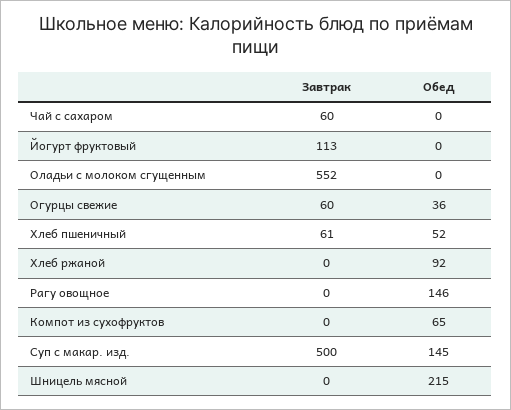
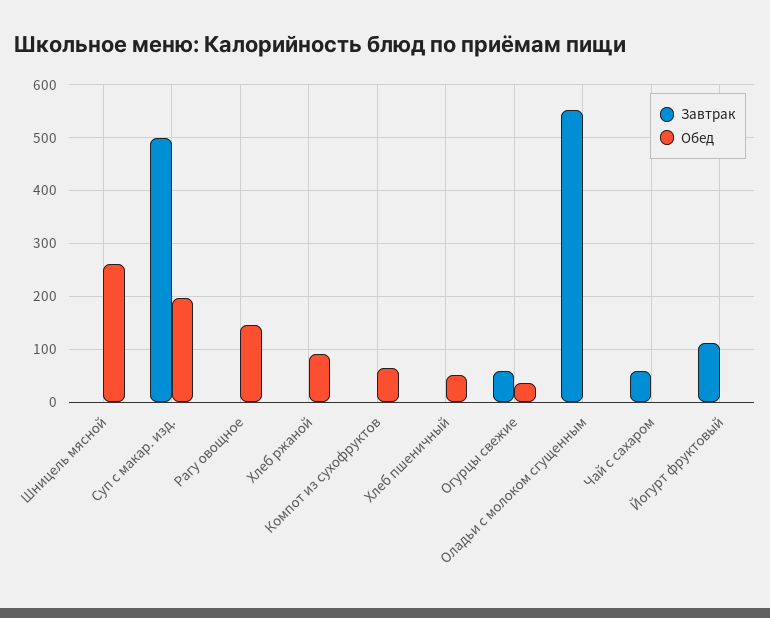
  {
    "Завтрак": {
      "Чай с сахаром": 60,
      "Йогурт фруктовый": 113,
      "Оладьи с молоком сгущенным": 552,
      "Огурцы свежие": 60,
-     "Хлеб пшеничный": 61,
+     "Хлеб пшеничный": 0,
      "Хлеб ржаной": 0,
      "Рагу овощное": 0,
      "Компот из сухофруктов": 0,
      "Суп с макар. изд.": 500,
      "Шницель мясной": 0
    },
    "Обед": {
      "Чай с сахаром": 0,
      "Йогурт фруктовый": 0,
      "Оладьи с молоком сгущенным": 0,
      "Огурцы свежие": 36,
      "Хлеб пшеничный": 52,
      "Хлеб ржаной": 92,
      "Рагу овощное": 146,
      "Компот из сухофруктов": 65,
-     "Суп с макар. изд.": 145,
+     "Суп с макар. изд.": 200,
-     "Шницель мясной": 215
+     "Шницель мясной": 260
    }
  }

